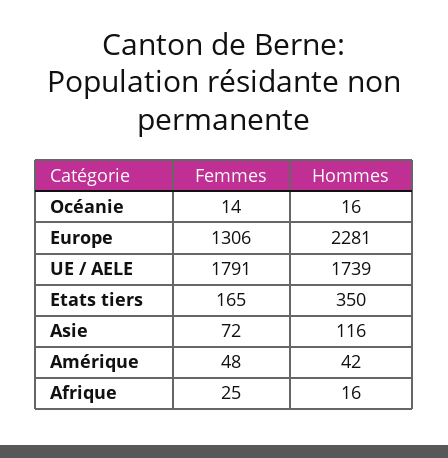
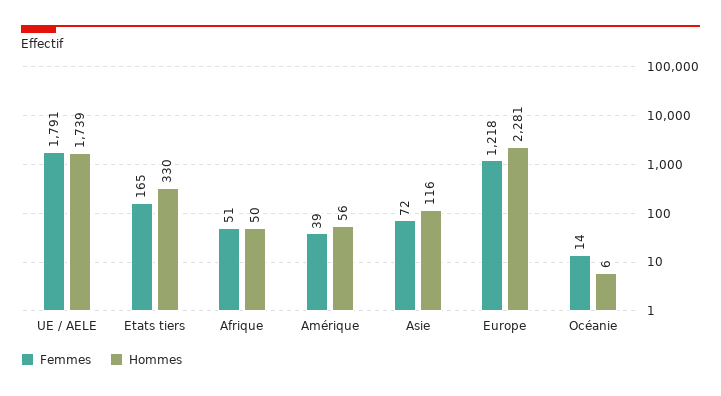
  {
    "Femmes": {
      "Océanie": 14,
-     "Europe": 1306,
+     "Europe": 1218,
      "UE / AELE": 1791,
      "Etats tiers": 165,
      "Asie": 72,
-     "Amérique": 48,
+     "Amérique": 39,
-     "Afrique": 25
+     "Afrique": 51
    },
    "Hommes": {
-     "Océanie": 16,
+     "Océanie": 6,
      "Europe": 2281,
      "UE / AELE": 1739,
-     "Etats tiers": 350,
+     "Etats tiers": 330,
      "Asie": 116,
-     "Amérique": 42,
+     "Amérique": 56,
-     "Afrique": 16
+     "Afrique": 50
    }
  }

